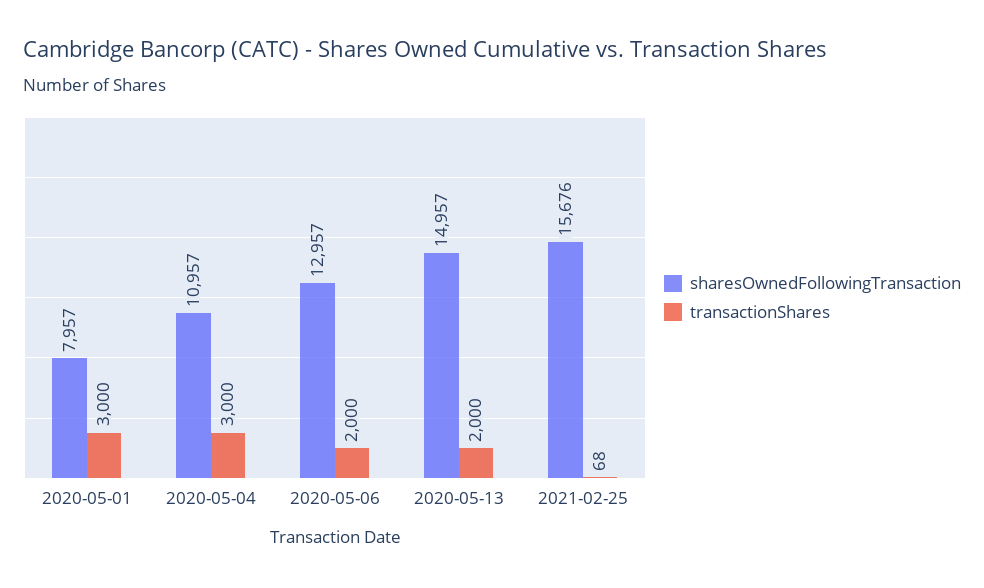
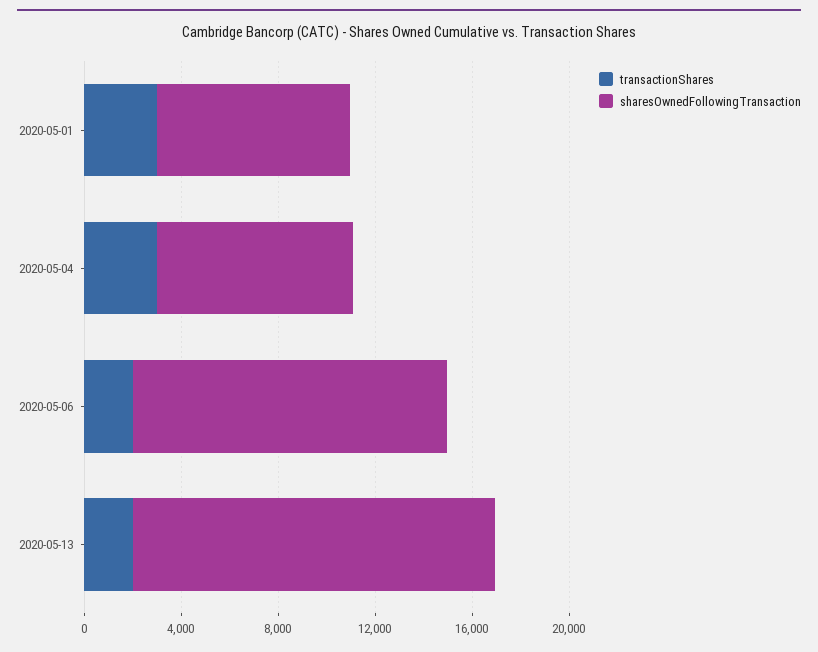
  {
    "sharesOwnedFollowingTransaction": {
      "2020-05-01": 7957,
-     "2020-05-04": 10957,
+     "2020-05-04": 8000,
      "2020-05-06": 12957,
-     "2020-05-13": 14957,
+     "2020-05-13": 14957
-     "2021-02-25": 15676
    },
    "transactionShares": {
      "2020-05-01": 3000,
      "2020-05-04": 3000,
      "2020-05-06": 2000,
-     "2020-05-13": 2000,
+     "2020-05-13": 2000
-     "2021-02-25": 68
    }
  }

